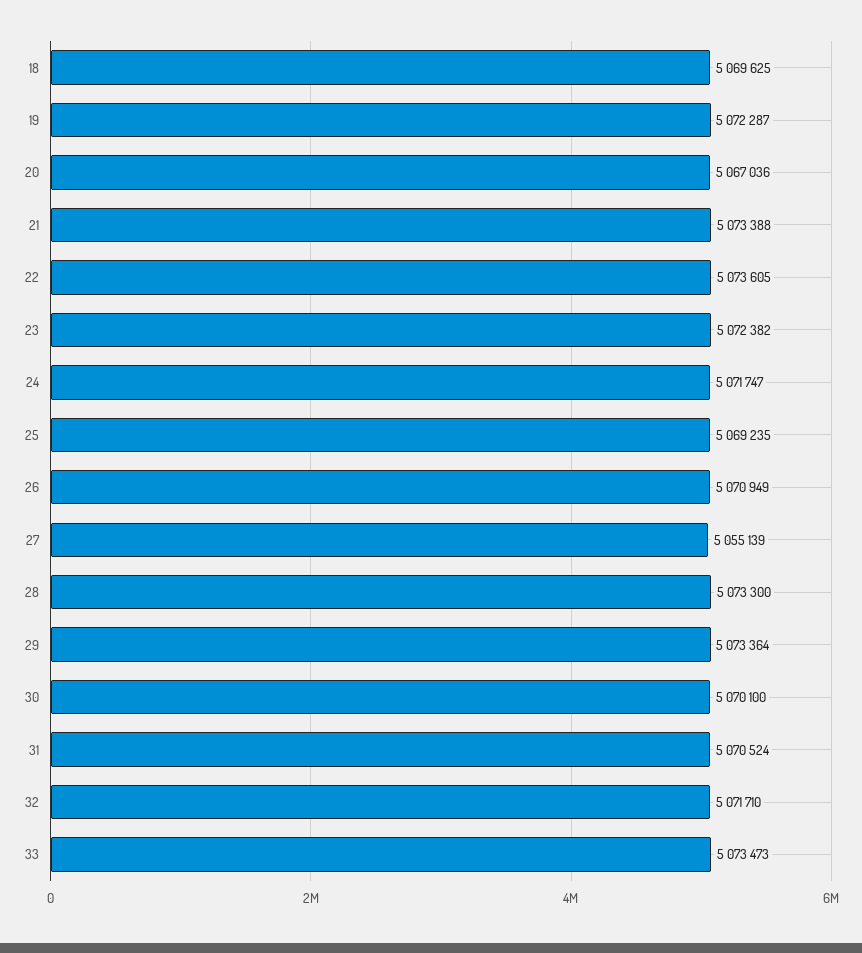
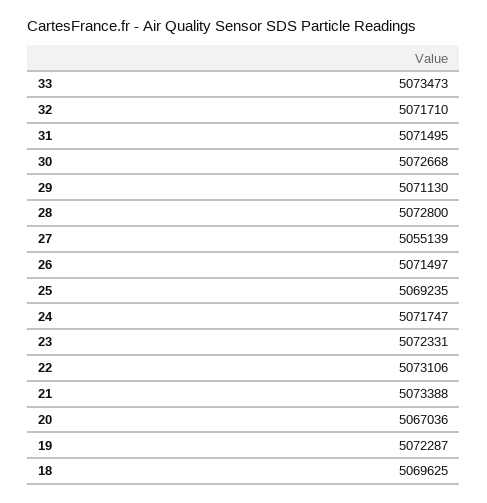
  {
    "18": 5069625,
    "19": 5072287,
    "20": 5067036,
    "21": 5073388,
-   "22": 5073605,
+   "22": 5073106,
-   "23": 5072382,
+   "23": 5072331,
    "24": 5071747,
    "25": 5069235,
-   "26": 5070949,
+   "26": 5071497,
    "27": 5055139,
-   "28": 5073300,
+   "28": 5072800,
-   "29": 5073364,
+   "29": 5071130,
-   "30": 5070100,
+   "30": 5072668,
-   "31": 5070524,
+   "31": 5071495,
    "32": 5071710,
    "33": 5073473
  }

